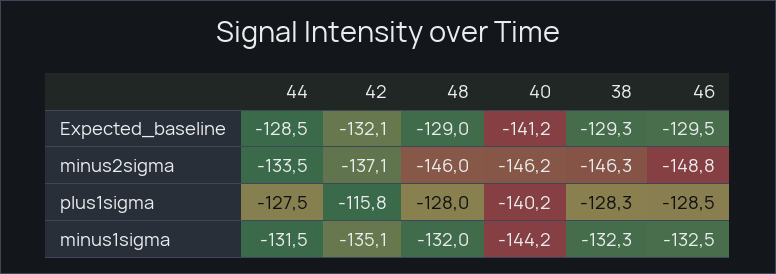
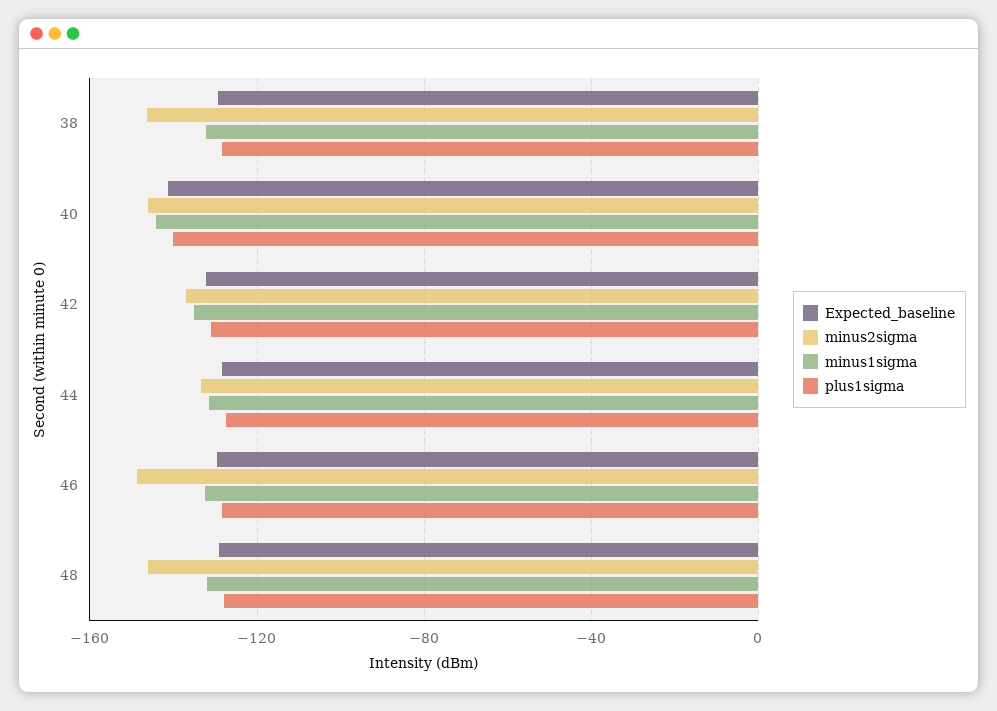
  {
    "Expected_baseline": {
      "44": -128.5,
      "42": -132.1,
      "48": -129,
      "40": -141.2,
      "38": -129.3,
      "46": -129.5
    },
    "minus2sigma": {
      "44": -133.5,
      "42": -137.1,
      "48": -146,
      "40": -146.2,
      "38": -146.3,
      "46": -148.8
    },
    "plus1sigma": {
      "44": -127.5,
-     "42": -115.8,
+     "42": -130,
      "48": -128,
      "40": -140.2,
      "38": -128.3,
      "46": -128.5
    },
    "minus1sigma": {
      "44": -131.5,
      "42": -135.1,
      "48": -132,
      "40": -144.2,
      "38": -132.3,
      "46": -132.5
    }
  }

